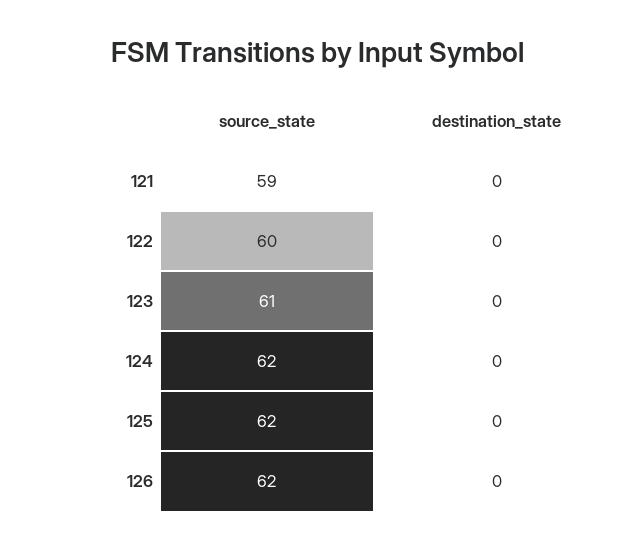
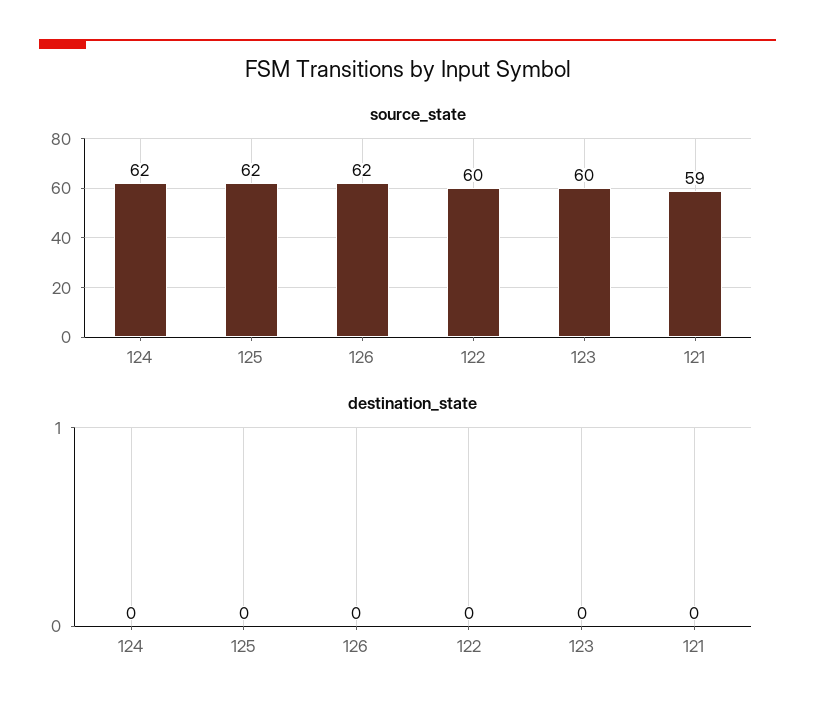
  {
    "source_state": {
      "121": 59,
      "122": 60,
-     "123": 61,
+     "123": 60,
      "124": 62,
      "125": 62,
      "126": 62
    },
    "destination_state": {
      "121": 0,
      "122": 0,
      "123": 0,
      "124": 0,
      "125": 0,
      "126": 0
    }
  }

